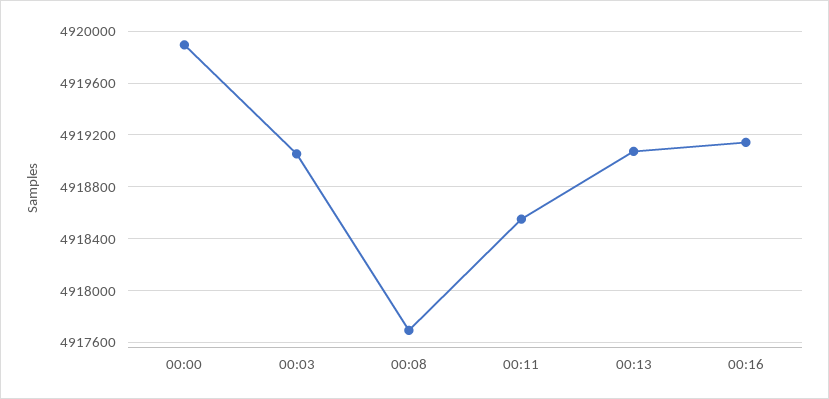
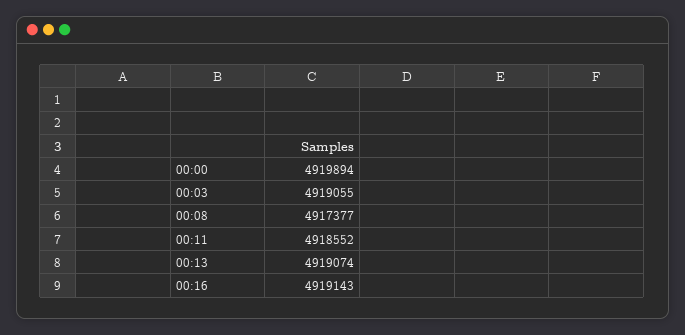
  {
    "00:00": 4919894,
    "00:03": 4919055,
-   "00:08": 4917700,
+   "00:08": 4917377,
    "00:11": 4918552,
    "00:13": 4919074,
    "00:16": 4919143
  }

